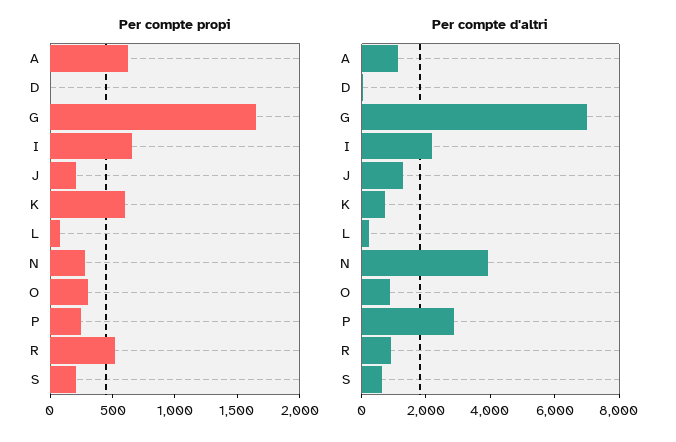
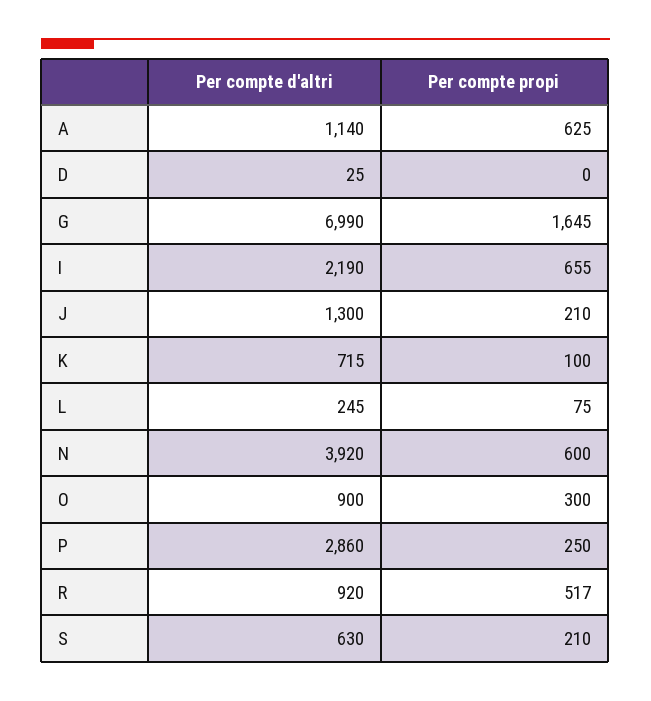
  {
    "Per compte propi": {
      "A": 625,
      "D": 0,
      "G": 1645,
      "I": 655,
      "J": 210,
-     "K": 600,
+     "K": 100,
      "L": 75,
-     "N": 300,
+     "N": 600,
      "O": 300,
      "P": 250,
      "R": 517,
      "S": 210
    },
    "Per compte d'altri": {
      "A": 1140,
      "D": 25,
      "G": 6990,
      "I": 2190,
      "J": 1300,
      "K": 715,
      "L": 245,
      "N": 3920,
      "O": 900,
      "P": 2860,
      "R": 920,
      "S": 630
    }
  }

